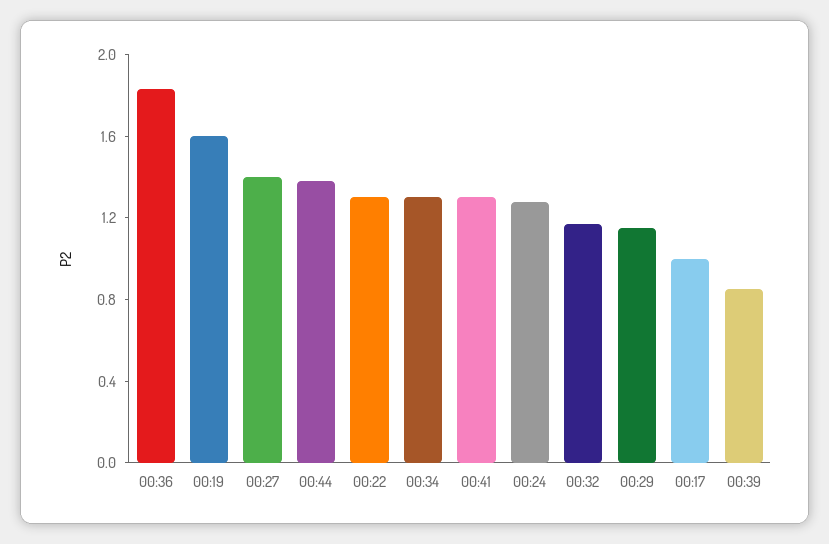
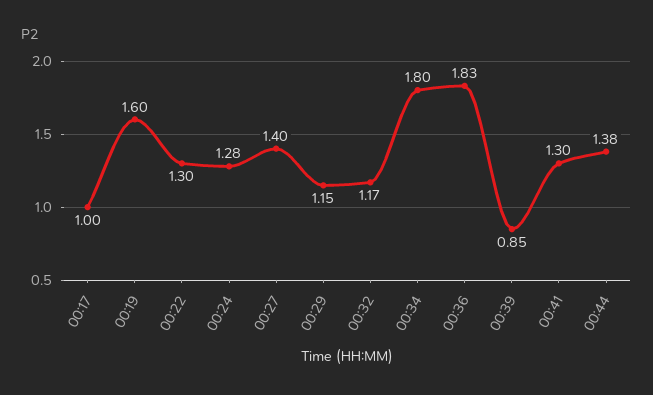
  {
    "00:36": 1.83,
    "00:19": 1.6,
    "00:27": 1.4,
    "00:44": 1.38,
    "00:22": 1.3,
-   "00:34": 1.3,
+   "00:34": 1.8,
    "00:41": 1.3,
    "00:24": 1.28,
    "00:32": 1.17,
    "00:29": 1.15,
    "00:17": 1,
    "00:39": 0.85
  }

